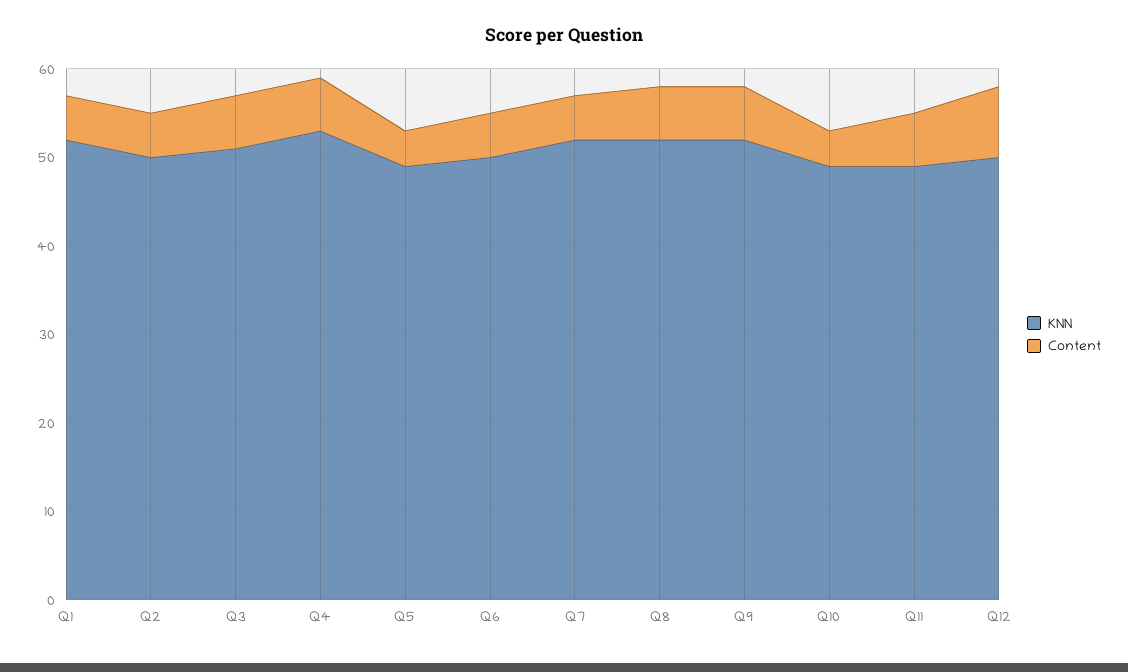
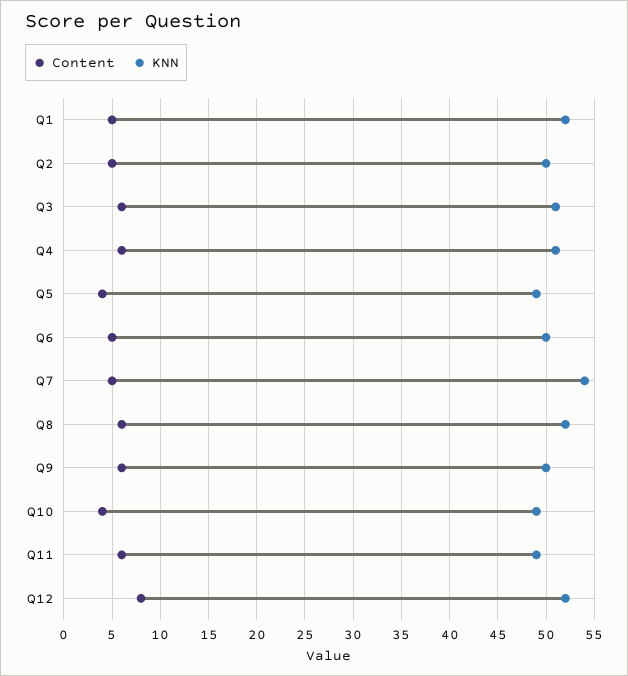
  {
    "KNN": {
      "Q1": 52,
      "Q2": 50,
      "Q3": 51,
-     "Q4": 53,
+     "Q4": 51,
      "Q5": 49,
      "Q6": 50,
-     "Q7": 52,
+     "Q7": 54,
      "Q8": 52,
-     "Q9": 52,
+     "Q9": 50,
      "Q10": 49,
      "Q11": 49,
-     "Q12": 50
+     "Q12": 52
    },
    "Content": {
      "Q1": 5,
      "Q2": 5,
      "Q3": 6,
      "Q4": 6,
      "Q5": 4,
      "Q6": 5,
      "Q7": 5,
      "Q8": 6,
      "Q9": 6,
      "Q10": 4,
      "Q11": 6,
      "Q12": 8
    }
  }

